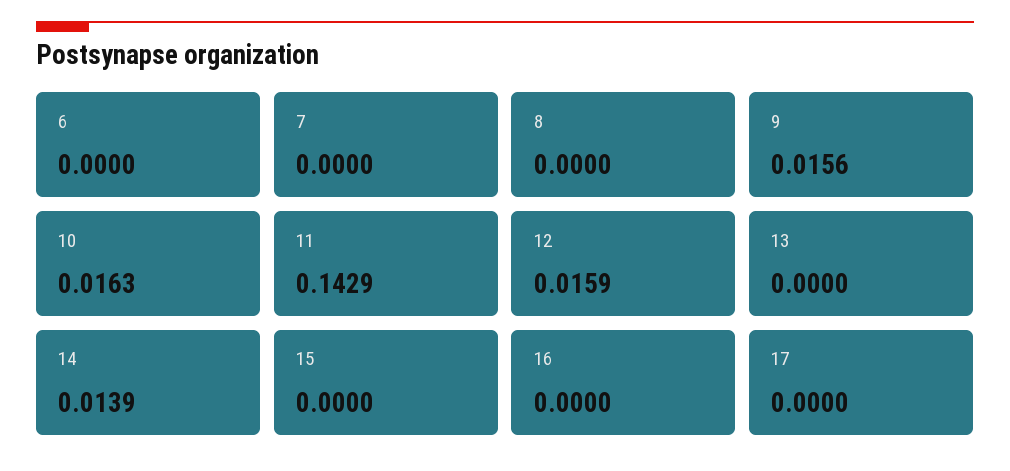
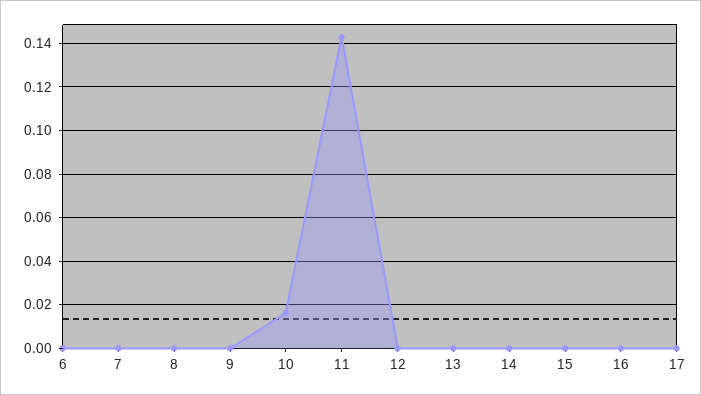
  {
    "6": 0,
    "7": 0,
    "8": 0,
-   "9": 0.0156,
+   "9": 0,
    "10": 0.0163,
    "11": 0.1429,
-   "12": 0.0159,
+   "12": 0,
    "13": 0,
-   "14": 0.0139,
+   "14": 0,
    "15": 0,
    "16": 0,
    "17": 0
  }

